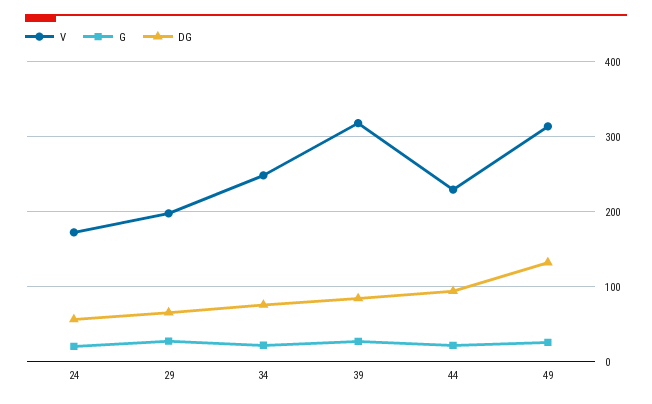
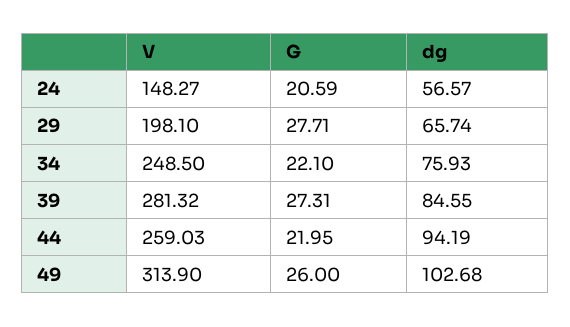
  {
    "V": {
-     "24": 170,
+     "24": 148.27,
      "29": 198.1,
      "34": 248.5,
-     "39": 320,
+     "39": 281.32,
-     "44": 230,
+     "44": 259.03,
      "49": 313.9
    },
    "G": {
      "24": 20.59,
      "29": 27.71,
      "34": 22.1,
      "39": 27.31,
      "44": 21.95,
      "49": 26
    },
    "DG": {
      "24": 56.57,
      "29": 65.74,
      "34": 75.93,
      "39": 84.55,
      "44": 94.19,
-     "49": 130
+     "49": 102.68
    }
  }

